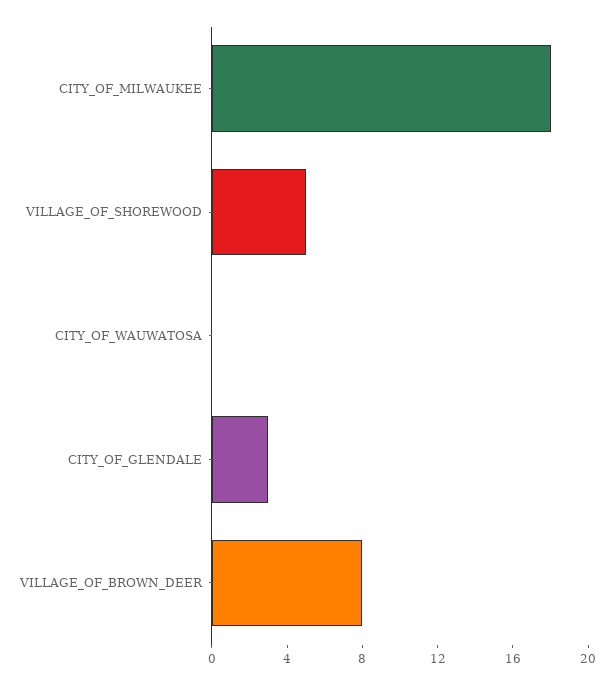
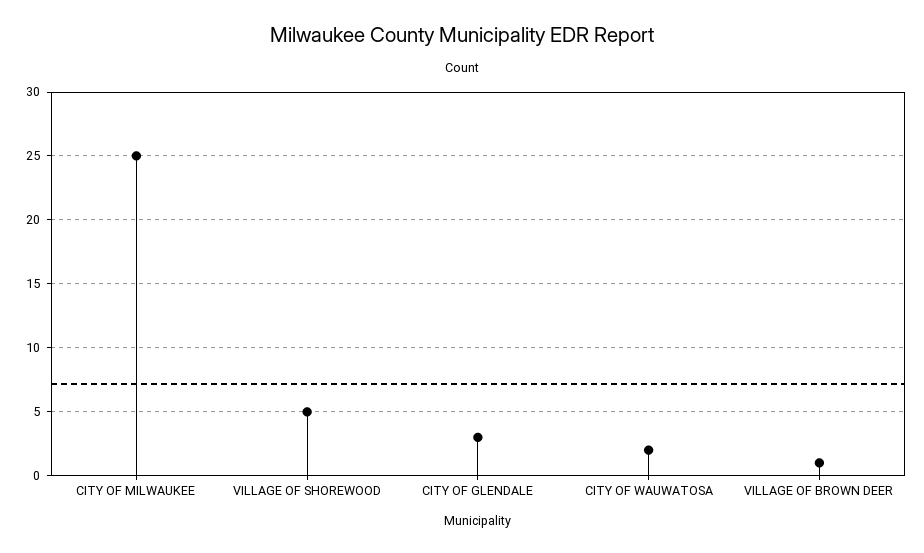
  {
-   "CITY_OF_MILWAUKEE": 18,
+   "CITY_OF_MILWAUKEE": 25,
    "VILLAGE_OF_SHOREWOOD": 5,
-   "CITY_OF_WAUWATOSA": 0,
+   "CITY_OF_WAUWATOSA": 2,
    "CITY_OF_GLENDALE": 3,
-   "VILLAGE_OF_BROWN_DEER": 8
+   "VILLAGE_OF_BROWN_DEER": 1
  }

